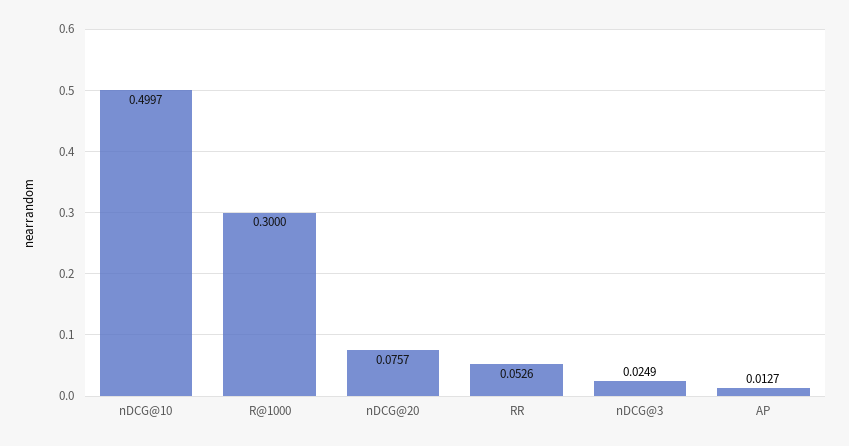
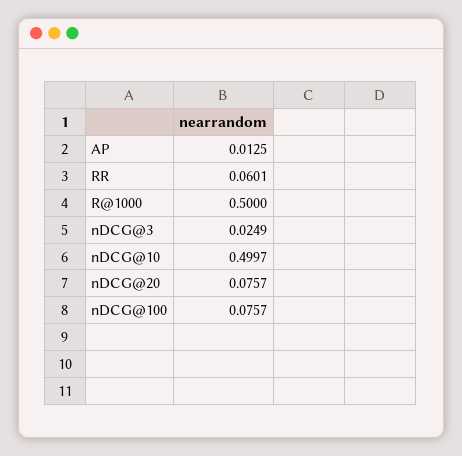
  {
    "nDCG@10": 0.4997,
-   "R@1000": 0.3,
+   "R@1000": 0.5,
    "nDCG@20": 0.0757,
-   "RR": 0.0526,
+   "RR": 0.0601,
    "nDCG@3": 0.0249,
-   "AP": 0.0127
+   "AP": 0.0125,
+   "nDCG@100": 0.0757
  }

